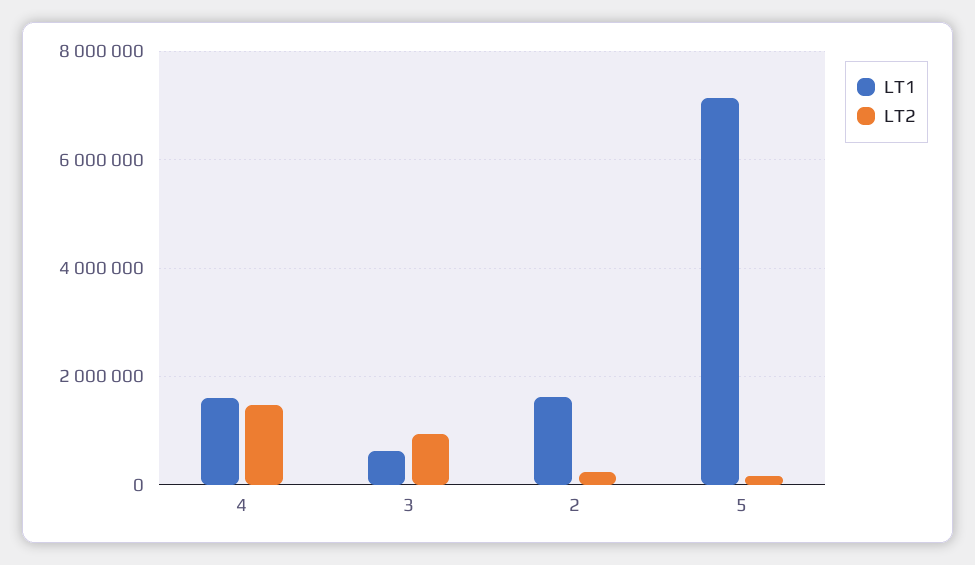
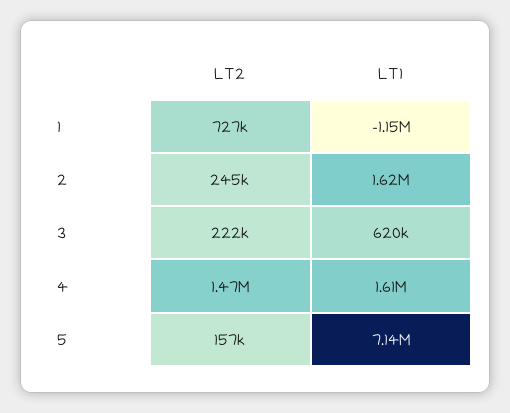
  {
    "LT1": {
      "4": 1610000,
      "3": 620000,
      "2": 1620000,
-     "5": 7140000
+     "5": 7140000,
+     "1": -1150000
    },
    "LT2": {
      "4": 1470000,
-     "3": 1000000,
+     "3": 222000,
      "2": 245000,
-     "5": 157000
+     "5": 157000,
+     "1": 727000
    }
  }

